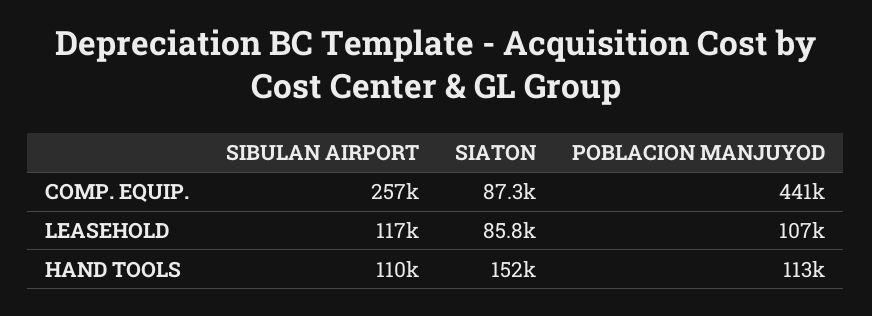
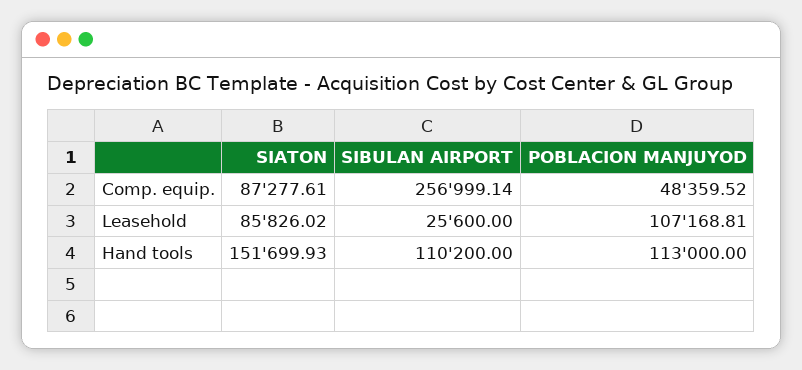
  {
    "SIBULAN AIRPORT": {
      "COMP. EQUIP.": 256999.14,
-     "LEASEHOLD": 117000,
+     "LEASEHOLD": 25600,
      "HAND TOOLS": 110200
    },
    "SIATON": {
      "COMP. EQUIP.": 87277.61,
      "LEASEHOLD": 85826.02,
      "HAND TOOLS": 151699.93
    },
    "POBLACION MANJUYOD": {
-     "COMP. EQUIP.": 441000,
+     "COMP. EQUIP.": 48359.52,
      "LEASEHOLD": 107168.81,
      "HAND TOOLS": 113000
    }
  }

